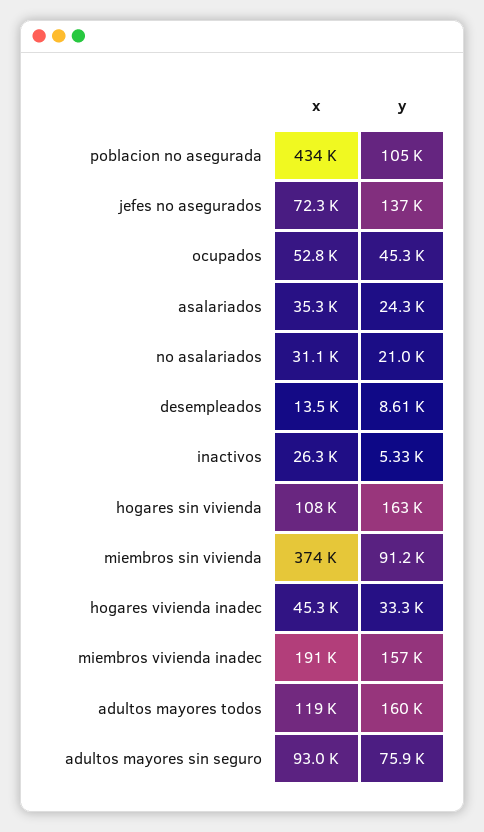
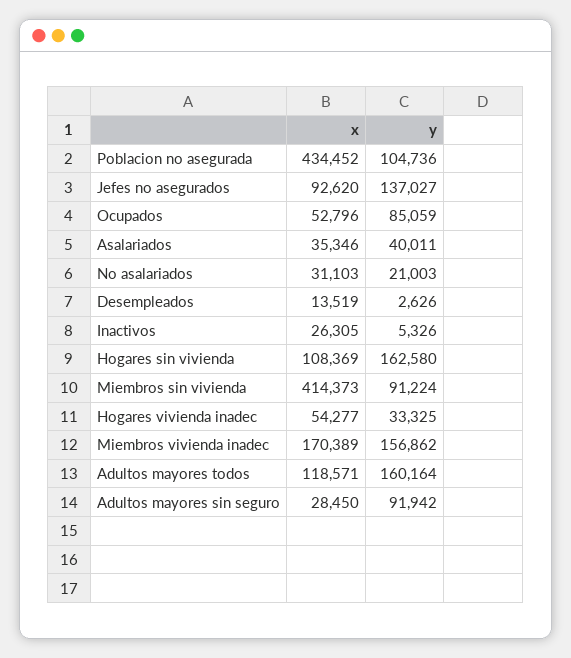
  {
    "x": {
      "poblacion no asegurada": 434452,
-     "jefes no asegurados": 72300,
+     "jefes no asegurados": 92620,
      "ocupados": 52796,
      "asalariados": 35346,
      "no asalariados": 31103,
      "desempleados": 13519,
      "inactivos": 26305,
      "hogares sin vivienda": 108369,
-     "miembros sin vivienda": 374000,
+     "miembros sin vivienda": 414373,
-     "hogares vivienda inadec": 45300,
+     "hogares vivienda inadec": 54277,
-     "miembros vivienda inadec": 191000,
+     "miembros vivienda inadec": 170389,
      "adultos mayores todos": 118571,
-     "adultos mayores sin seguro": 93000
+     "adultos mayores sin seguro": 28450
    },
    "y": {
      "poblacion no asegurada": 104736,
      "jefes no asegurados": 137027,
-     "ocupados": 45300,
+     "ocupados": 85059,
-     "asalariados": 24300,
+     "asalariados": 40011,
      "no asalariados": 21003,
-     "desempleados": 8610,
+     "desempleados": 2626,
      "inactivos": 5326,
      "hogares sin vivienda": 162580,
      "miembros sin vivienda": 91224,
      "hogares vivienda inadec": 33325,
      "miembros vivienda inadec": 156862,
      "adultos mayores todos": 160164,
-     "adultos mayores sin seguro": 75900
+     "adultos mayores sin seguro": 91942
    }
  }

